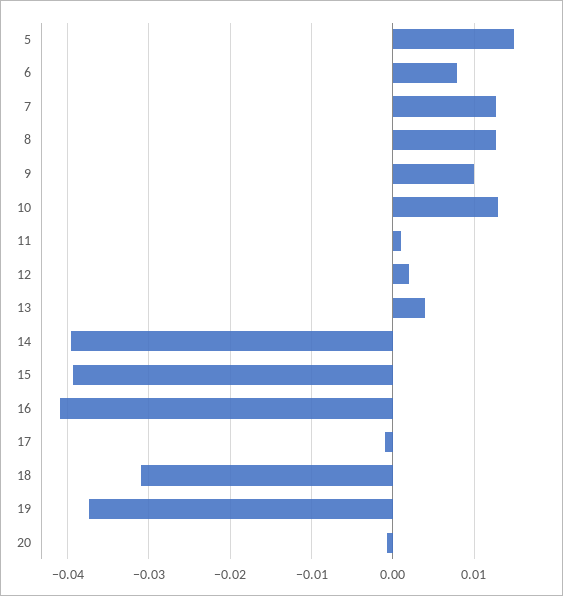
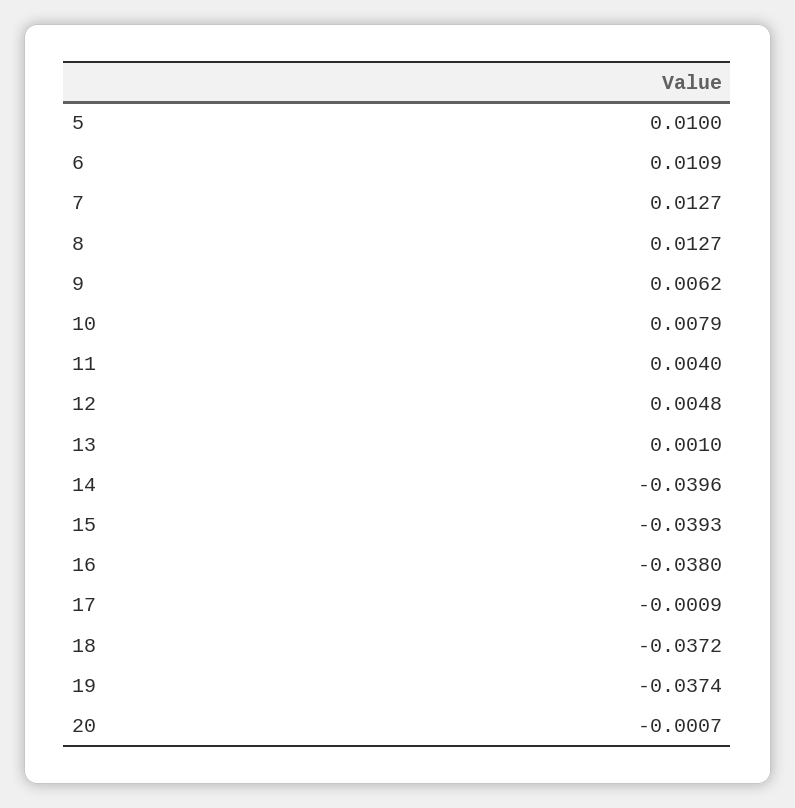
  {
-   "5": 0.015,
+   "5": 0.01,
-   "6": 0.008,
+   "6": 0.0109,
    "7": 0.0127,
    "8": 0.0127,
-   "9": 0.01,
+   "9": 0.0062,
-   "10": 0.013,
+   "10": 0.0079,
-   "11": 0.001,
+   "11": 0.004,
-   "12": 0.002,
+   "12": 0.0048,
-   "13": 0.004,
+   "13": 0.001,
    "14": -0.0396,
    "15": -0.0393,
-   "16": -0.041,
+   "16": -0.038,
    "17": -0.0009,
-   "18": -0.031,
+   "18": -0.0372,
    "19": -0.0374,
    "20": -0.0007
  }

